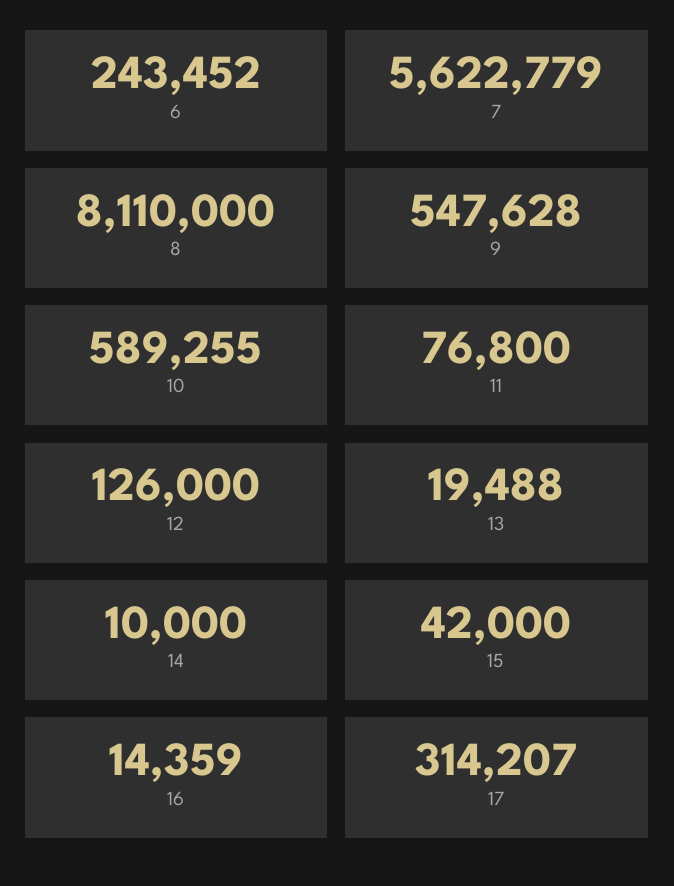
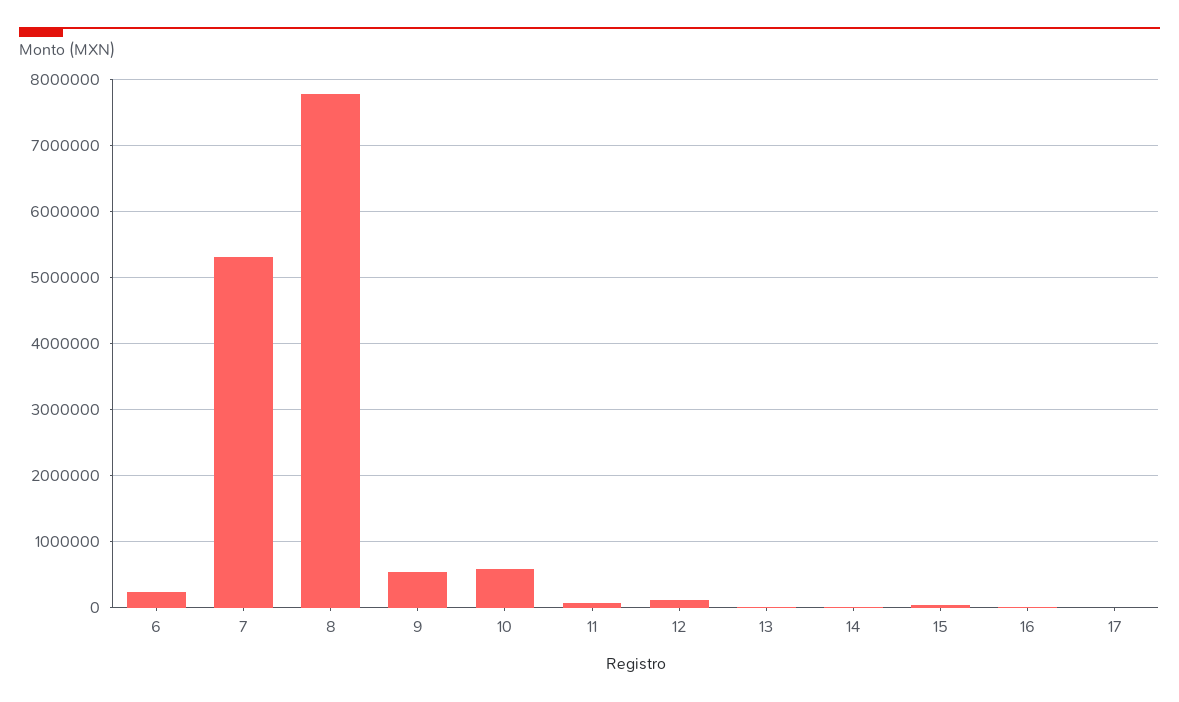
  {
    "6": 243452,
-   "7": 5622779,
+   "7": 5300000,
-   "8": 8110000,
+   "8": 7800000,
    "9": 547628,
    "10": 589255,
    "11": 76800,
    "12": 126000,
    "13": 19488,
    "14": 10000,
    "15": 42000,
    "16": 14359,
-   "17": 314207
+   "17": 0
  }

